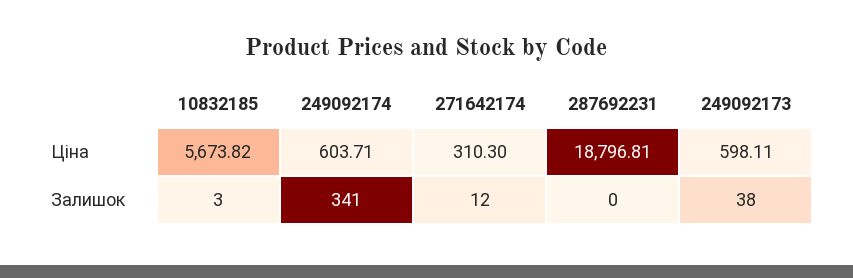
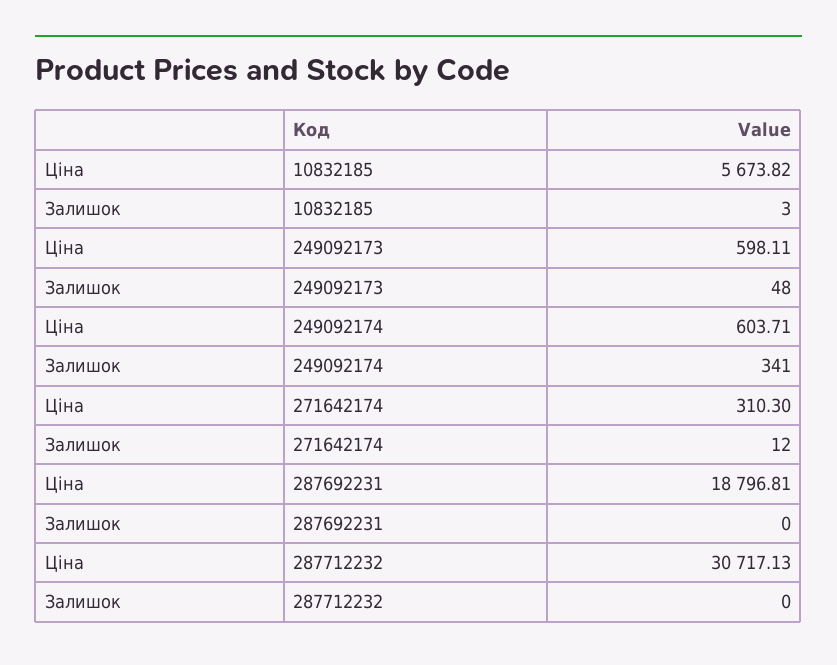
  {
    "10832185": {
      "Ціна": 5673.82,
      "Залишок": 3
    },
    "249092174": {
      "Ціна": 603.71,
      "Залишок": 341
    },
    "271642174": {
      "Ціна": 310.3,
      "Залишок": 12
    },
    "287692231": {
      "Ціна": 18796.81,
      "Залишок": 0
    },
    "249092173": {
      "Ціна": 598.11,
-     "Залишок": 38
+     "Залишок": 48
-   }
+   },
+   "287712232": {
+     "Ціна": 30717.13,
+     "Залишок": 0
+   }
  }

